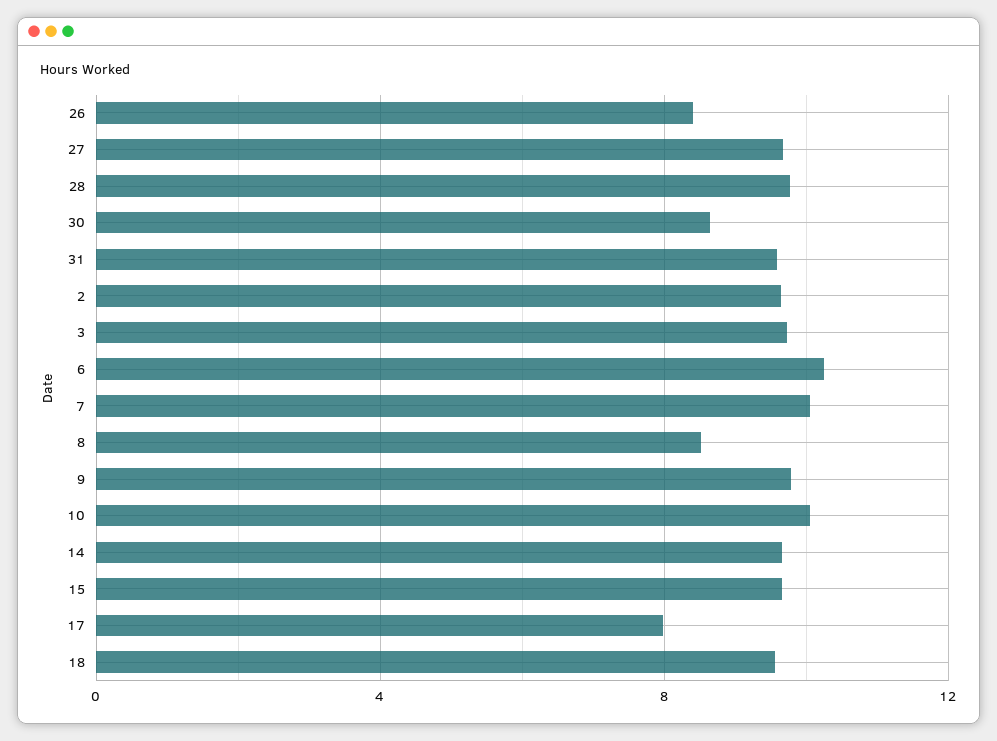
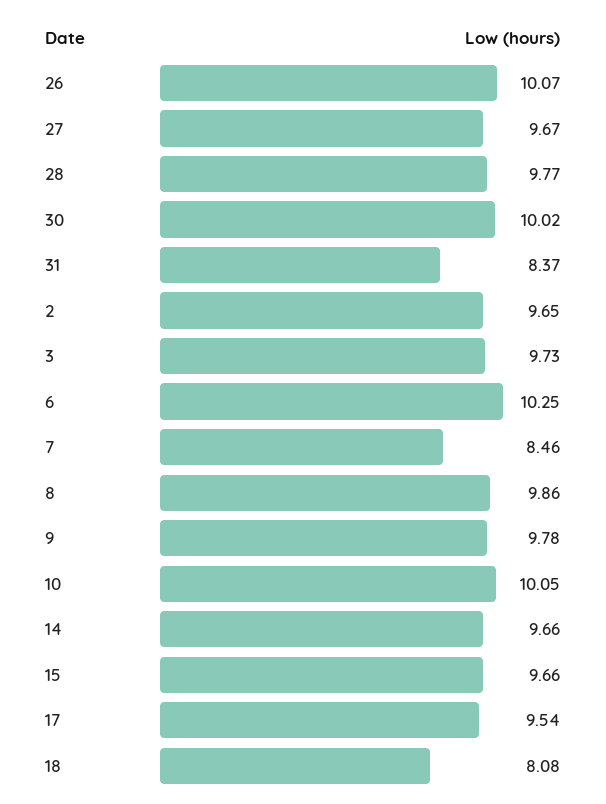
  {
-   "26": 8.5,
+   "26": 10.07,
    "27": 9.67,
    "28": 9.77,
-   "30": 8.5,
+   "30": 10.02,
-   "31": 9.5,
+   "31": 8.37,
    "2": 9.65,
    "3": 9.73,
    "6": 10.25,
-   "7": 10,
+   "7": 8.46,
-   "8": 8.5,
+   "8": 9.86,
    "9": 9.78,
    "10": 10.05,
    "14": 9.66,
    "15": 9.66,
-   "17": 8,
+   "17": 9.54,
-   "18": 9.5
+   "18": 8.08
  }

